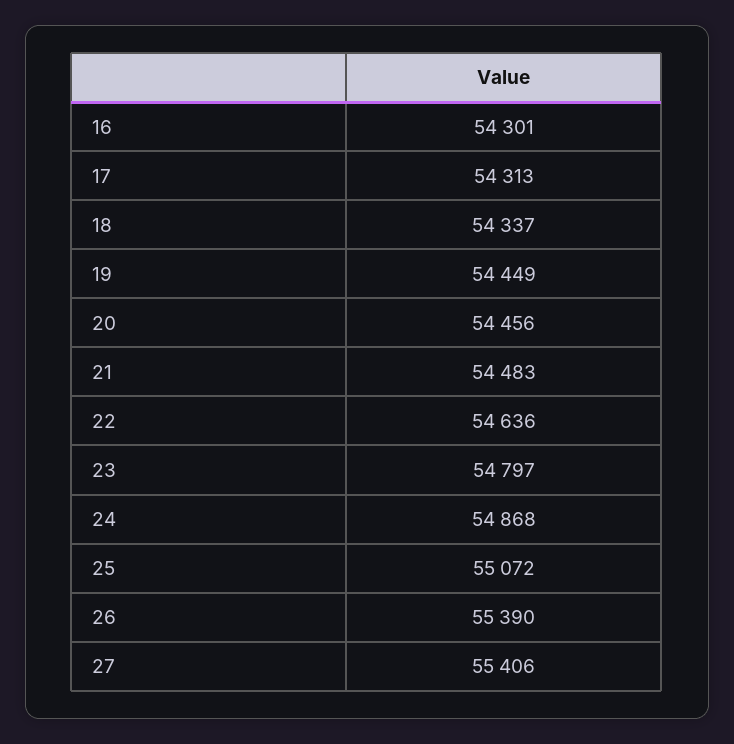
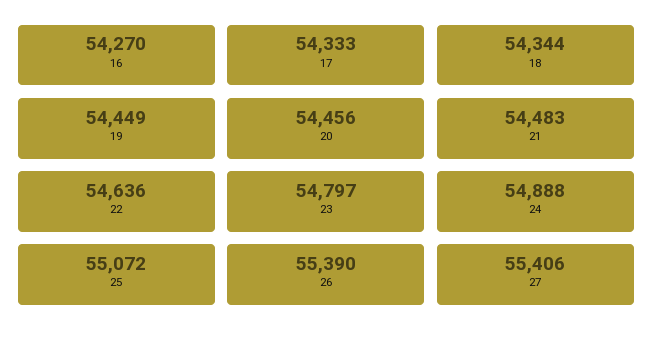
  {
-   "16": 54301,
+   "16": 54270,
-   "17": 54313,
+   "17": 54333,
-   "18": 54337,
+   "18": 54344,
    "19": 54449,
    "20": 54456,
    "21": 54483,
    "22": 54636,
    "23": 54797,
-   "24": 54868,
+   "24": 54888,
    "25": 55072,
    "26": 55390,
    "27": 55406
  }

